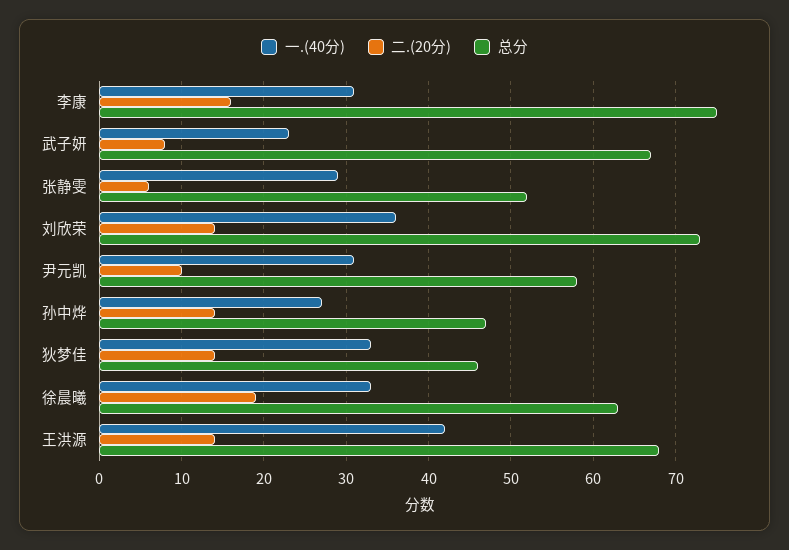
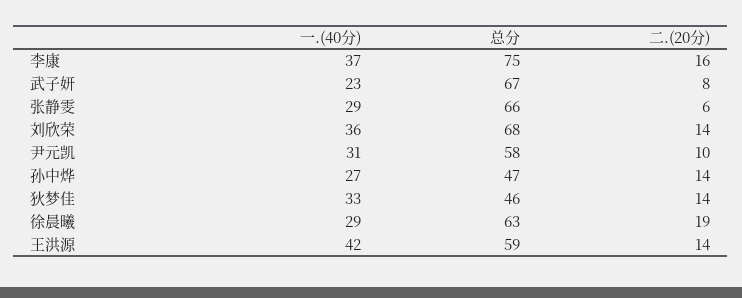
  {
    "一.(40分)": {
-     "李康": 31,
+     "李康": 37,
      "武子妍": 23,
      "张静雯": 29,
      "刘欣荣": 36,
      "尹元凯": 31,
      "孙中烨": 27,
      "狄梦佳": 33,
-     "徐晨曦": 33,
+     "徐晨曦": 29,
      "王洪源": 42
    },
    "二.(20分)": {
      "李康": 16,
      "武子妍": 8,
      "张静雯": 6,
      "刘欣荣": 14,
      "尹元凯": 10,
      "孙中烨": 14,
      "狄梦佳": 14,
      "徐晨曦": 19,
      "王洪源": 14
    },
    "总分": {
      "李康": 75,
      "武子妍": 67,
-     "张静雯": 52,
+     "张静雯": 66,
-     "刘欣荣": 73,
+     "刘欣荣": 68,
      "尹元凯": 58,
      "孙中烨": 47,
      "狄梦佳": 46,
      "徐晨曦": 63,
-     "王洪源": 68
+     "王洪源": 59
    }
  }

